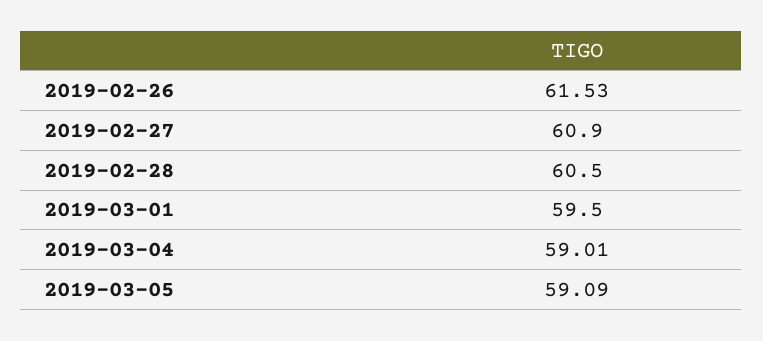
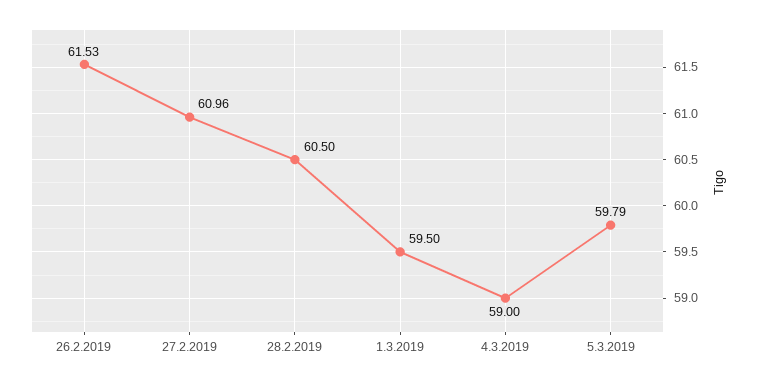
  {
    "2019-02-26": 61.53,
-   "2019-02-27": 60.9,
+   "2019-02-27": 60.96,
    "2019-02-28": 60.5,
    "2019-03-01": 59.5,
-   "2019-03-04": 59.01,
+   "2019-03-04": 59,
-   "2019-03-05": 59.09
+   "2019-03-05": 59.79
  }

